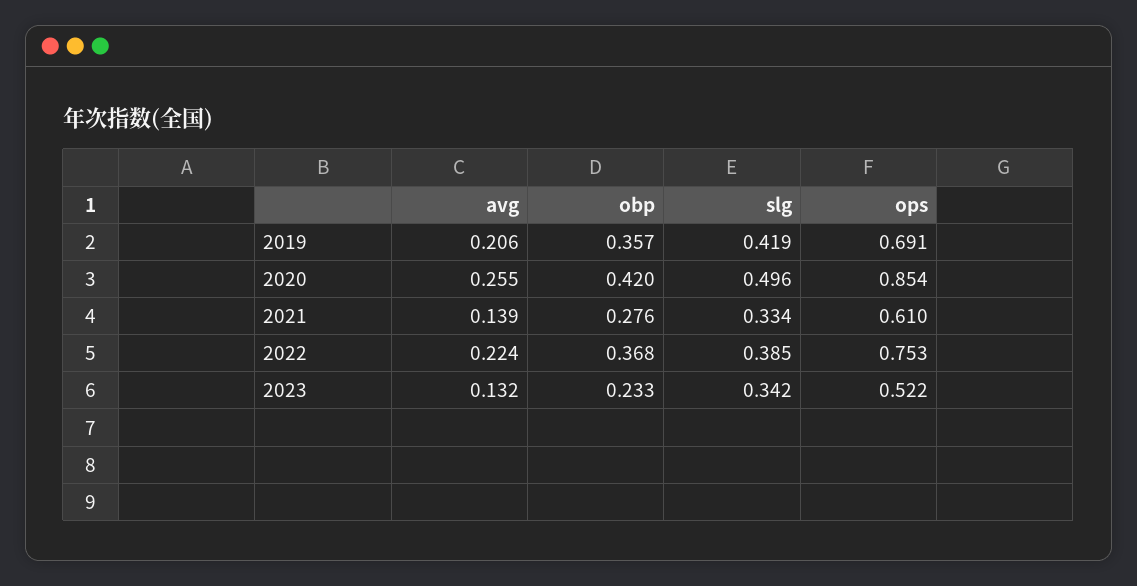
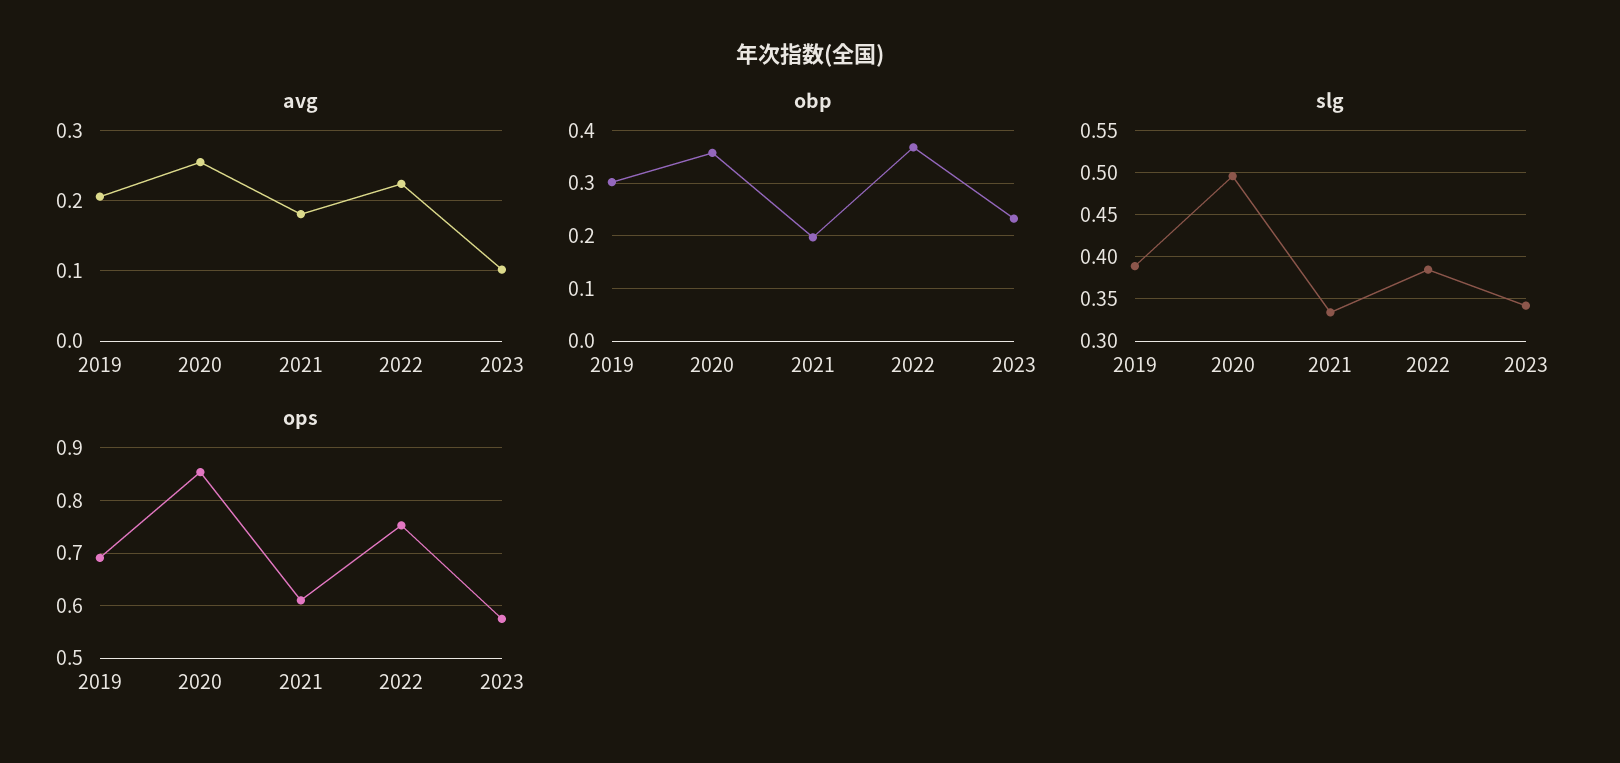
  {
    "avg": {
      "2019": 0.206,
      "2020": 0.255,
-     "2021": 0.139,
+     "2021": 0.18,
      "2022": 0.224,
-     "2023": 0.132
+     "2023": 0.1
    },
    "obp": {
-     "2019": 0.357,
+     "2019": 0.3,
-     "2020": 0.42,
+     "2020": 0.36,
-     "2021": 0.276,
+     "2021": 0.2,
      "2022": 0.368,
      "2023": 0.233
    },
    "slg": {
-     "2019": 0.419,
+     "2019": 0.39,
      "2020": 0.496,
      "2021": 0.334,
      "2022": 0.385,
      "2023": 0.342
    },
    "ops": {
      "2019": 0.691,
      "2020": 0.854,
      "2021": 0.61,
      "2022": 0.753,
-     "2023": 0.522
+     "2023": 0.58
    }
  }

